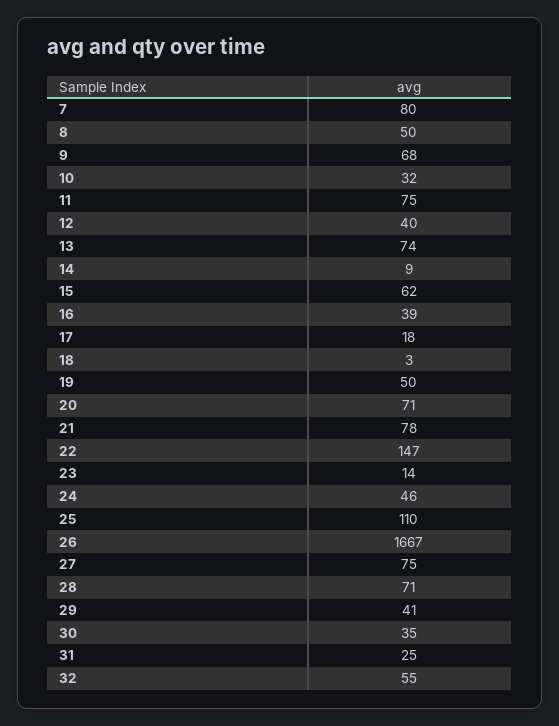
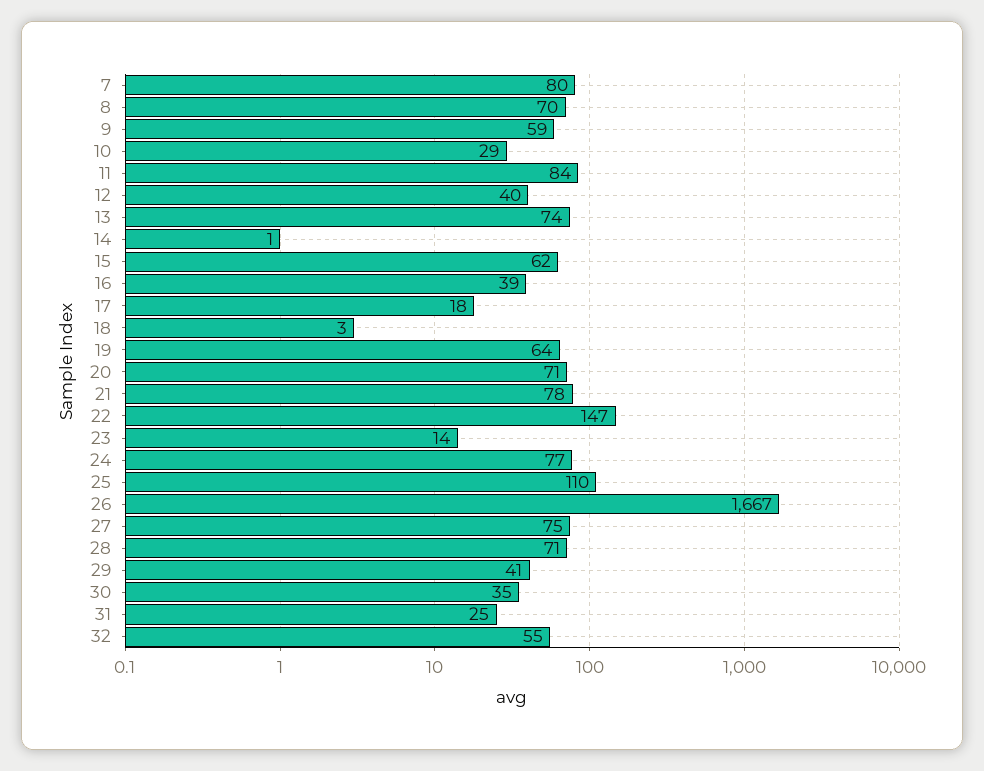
  {
    "7": 80,
-   "8": 50,
+   "8": 70,
-   "9": 68,
+   "9": 59,
-   "10": 32,
+   "10": 29,
-   "11": 75,
+   "11": 84,
    "12": 40,
    "13": 74,
-   "14": 9,
+   "14": 1,
    "15": 62,
    "16": 39,
    "17": 18,
    "18": 3,
-   "19": 50,
+   "19": 64,
    "20": 71,
    "21": 78,
    "22": 147,
    "23": 14,
-   "24": 46,
+   "24": 77,
    "25": 110,
    "26": 1667,
    "27": 75,
    "28": 71,
    "29": 41,
    "30": 35,
    "31": 25,
    "32": 55
  }

